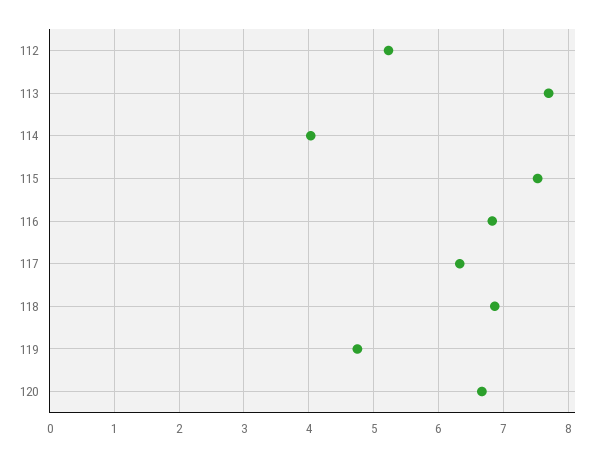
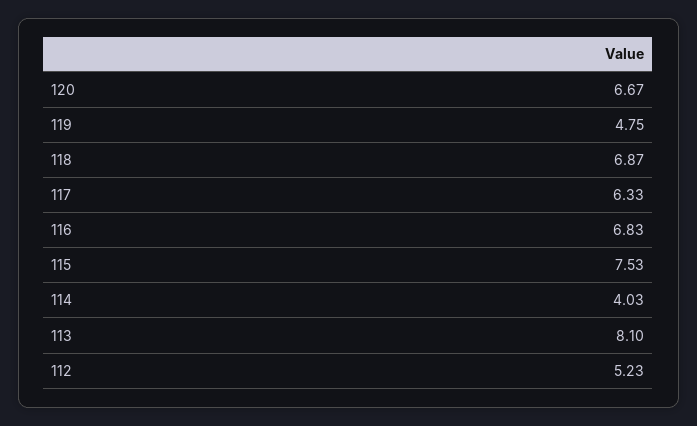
  {
    "112": 5.23,
-   "113": 7.7,
+   "113": 8.1,
    "114": 4.03,
    "115": 7.53,
    "116": 6.83,
    "117": 6.33,
    "118": 6.87,
    "119": 4.75,
    "120": 6.67
  }

